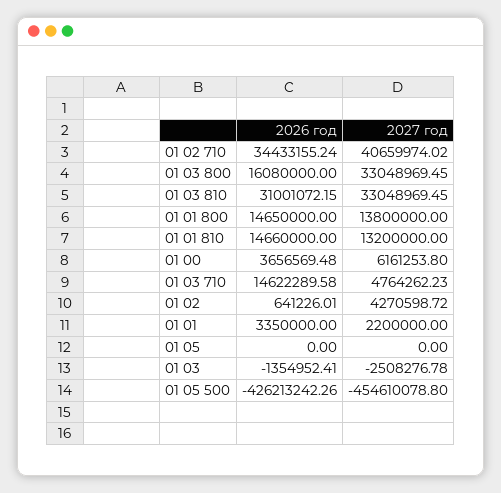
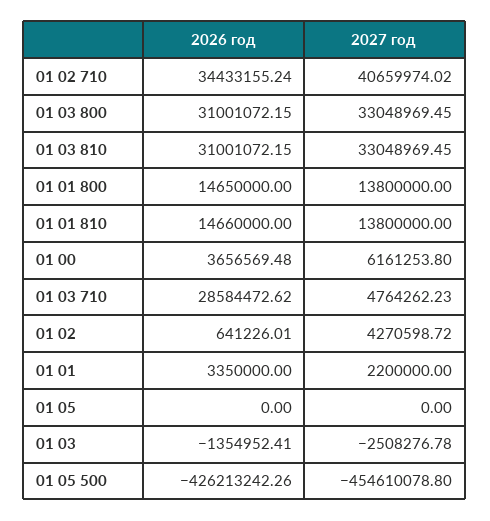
  {
    "2026 год": {
      "01 02 710": 34433155.24,
-     "01 03 800": 16080000,
+     "01 03 800": 31001072.15,
      "01 03 810": 31001072.15,
      "01 01 800": 14650000,
      "01 01 810": 14660000,
      "01 00": 3656569.48,
-     "01 03 710": 14622289.58,
+     "01 03 710": 28584472.62,
      "01 02": 641226.01,
      "01 01": 3350000,
      "01 05": 0,
      "01 03": -1354952.41,
      "01 05 500": -426213242.26
    },
    "2027 год": {
      "01 02 710": 40659974.02,
      "01 03 800": 33048969.45,
      "01 03 810": 33048969.45,
      "01 01 800": 13800000,
-     "01 01 810": 13200000,
+     "01 01 810": 13800000,
      "01 00": 6161253.8,
      "01 03 710": 4764262.23,
      "01 02": 4270598.72,
      "01 01": 2200000,
      "01 05": 0,
      "01 03": -2508276.78,
      "01 05 500": -454610078.8
    }
  }

